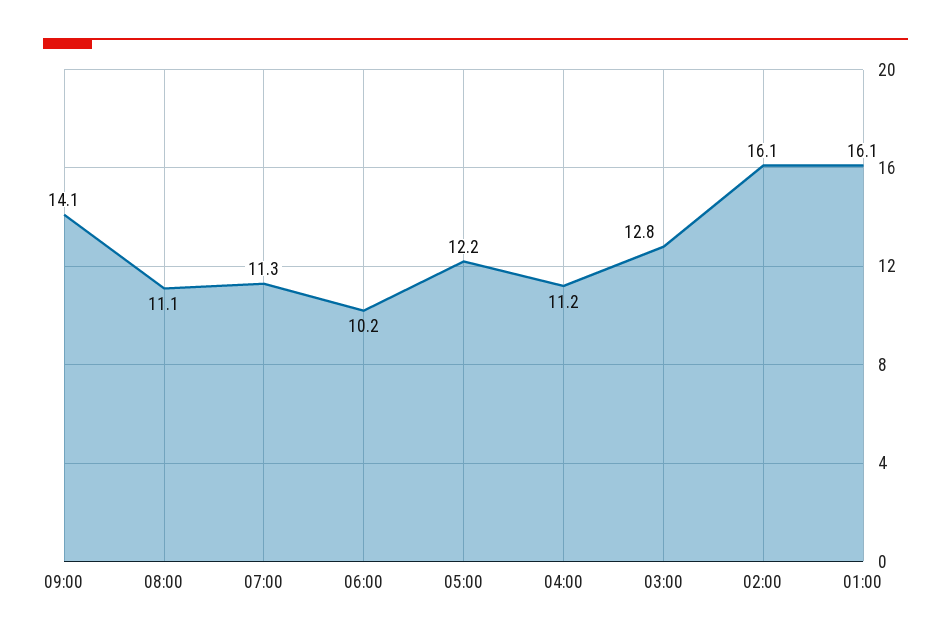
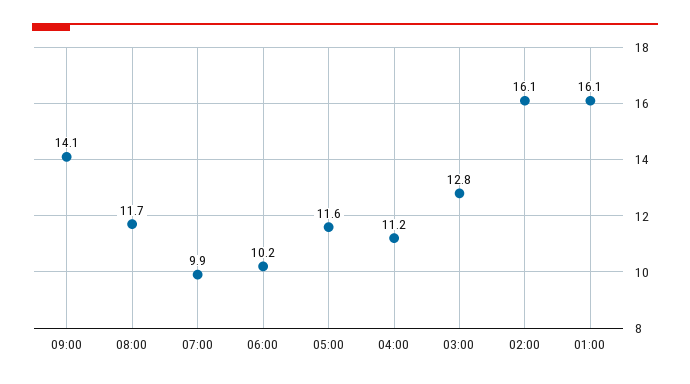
  {
    "09:00": 14.1,
-   "08:00": 11.1,
+   "08:00": 11.7,
-   "07:00": 11.3,
+   "07:00": 9.9,
    "06:00": 10.2,
-   "05:00": 12.2,
+   "05:00": 11.6,
    "04:00": 11.2,
    "03:00": 12.8,
    "02:00": 16.1,
    "01:00": 16.1
  }

